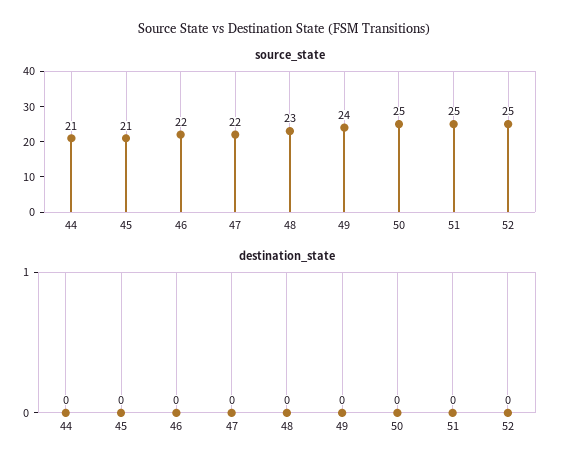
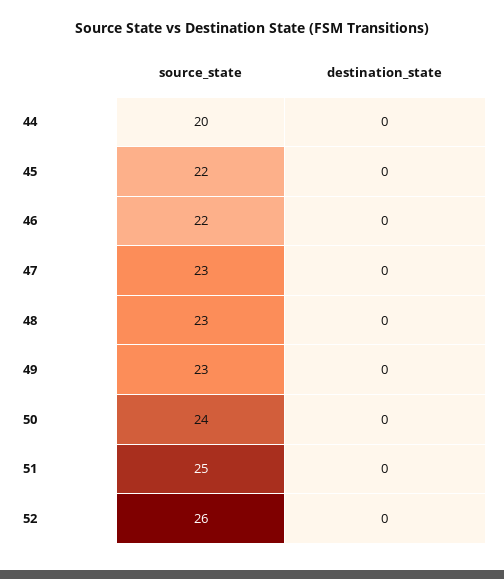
  {
    "source_state": {
-     "44": 21,
+     "44": 20,
-     "45": 21,
+     "45": 22,
      "46": 22,
-     "47": 22,
+     "47": 23,
      "48": 23,
-     "49": 24,
+     "49": 23,
-     "50": 25,
+     "50": 24,
      "51": 25,
-     "52": 25
+     "52": 26
    },
    "destination_state": {
      "44": 0,
      "45": 0,
      "46": 0,
      "47": 0,
      "48": 0,
      "49": 0,
      "50": 0,
      "51": 0,
      "52": 0
    }
  }

